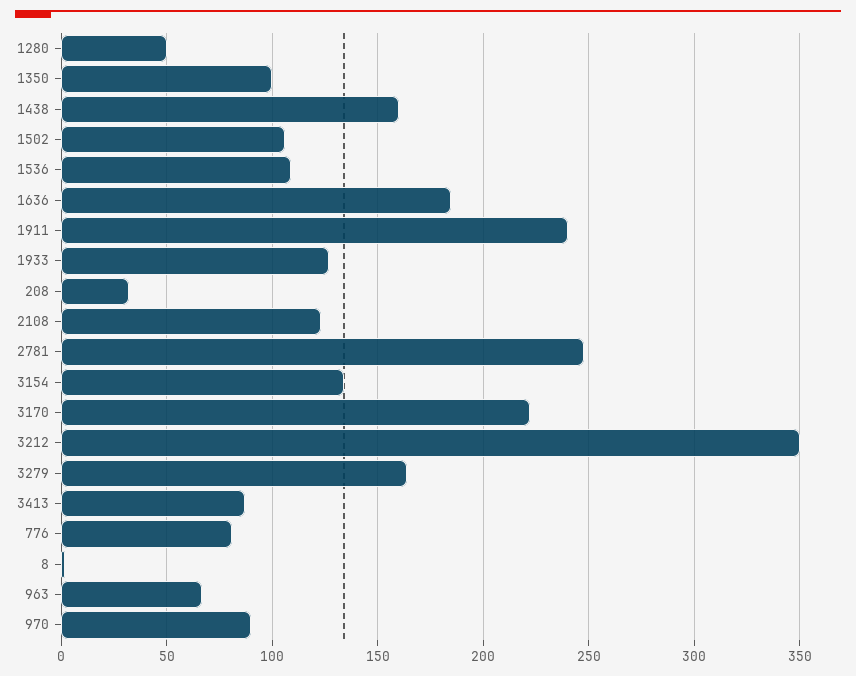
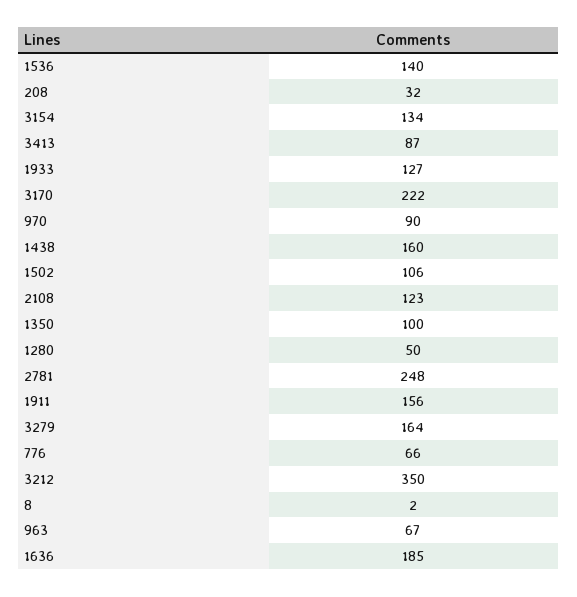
  {
    "1280": 50,
    "1350": 100,
    "1438": 160,
    "1502": 106,
-   "1536": 110,
+   "1536": 140,
    "1636": 185,
-   "1911": 240,
+   "1911": 156,
    "1933": 127,
    "208": 32,
    "2108": 123,
    "2781": 248,
    "3154": 134,
    "3170": 222,
    "3212": 350,
    "3279": 164,
    "3413": 87,
-   "776": 80,
+   "776": 66,
    "8": 2,
    "963": 67,
    "970": 90
  }

